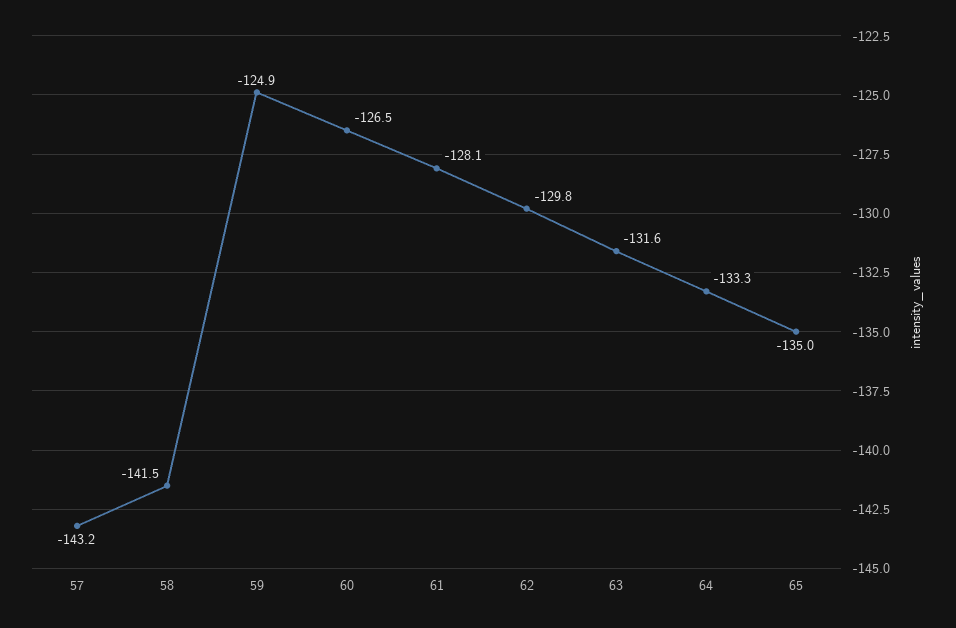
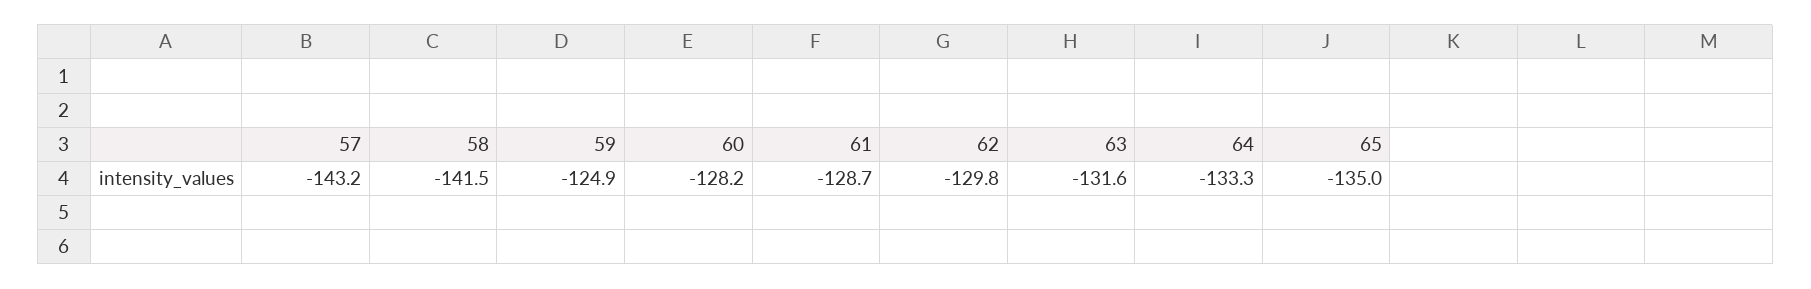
  {
    "57": -143.2,
    "58": -141.5,
    "59": -124.9,
-   "60": -126.5,
+   "60": -128.2,
-   "61": -128.1,
+   "61": -128.7,
    "62": -129.8,
    "63": -131.6,
    "64": -133.3,
    "65": -135
  }

